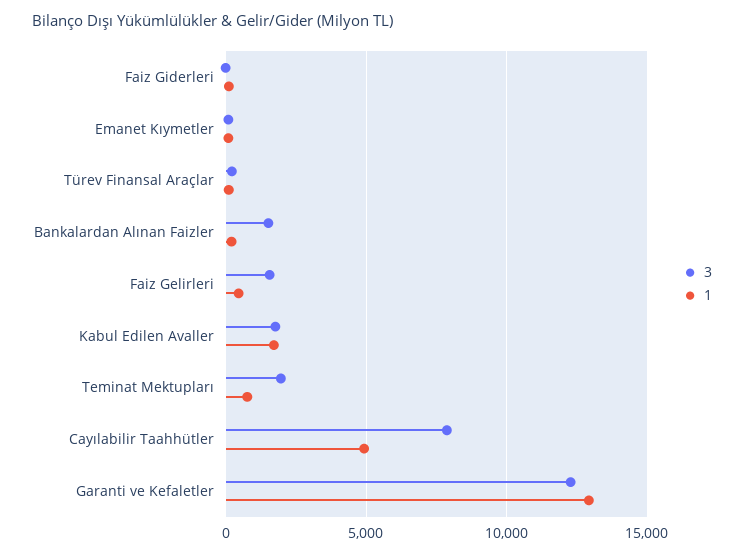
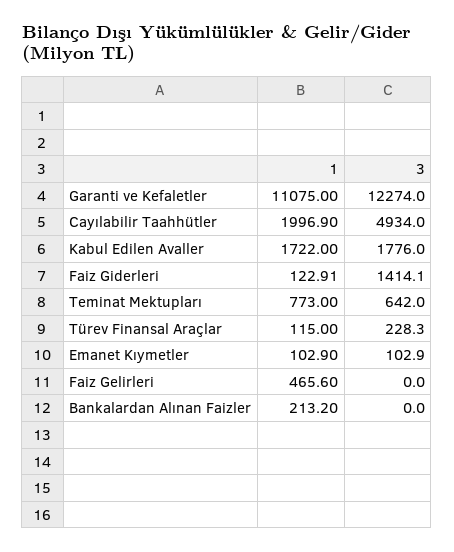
  {
    "3": {
-     "Faiz Giderleri": 0,
+     "Faiz Giderleri": 1414.1,
      "Emanet Kıymetler": 102.9,
      "Türev Finansal Araçlar": 228.3,
-     "Bankalardan Alınan Faizler": 1500,
+     "Bankalardan Alınan Faizler": 0,
-     "Faiz Gelirleri": 1500,
+     "Faiz Gelirleri": 0,
      "Kabul Edilen Avaller": 1776,
-     "Teminat Mektupları": 2000,
+     "Teminat Mektupları": 642,
-     "Cayılabilir Taahhütler": 8000,
+     "Cayılabilir Taahhütler": 4934,
      "Garanti ve Kefaletler": 12274
    },
    "1": {
      "Faiz Giderleri": 122.91,
      "Emanet Kıymetler": 102.9,
      "Türev Finansal Araçlar": 115,
      "Bankalardan Alınan Faizler": 213.2,
      "Faiz Gelirleri": 465.6,
      "Kabul Edilen Avaller": 1722,
      "Teminat Mektupları": 773,
-     "Cayılabilir Taahhütler": 5000,
+     "Cayılabilir Taahhütler": 1996.9,
-     "Garanti ve Kefaletler": 13000
+     "Garanti ve Kefaletler": 11075
    }
  }

